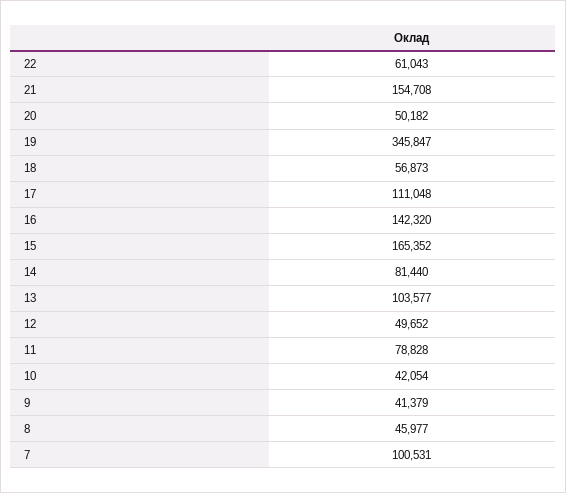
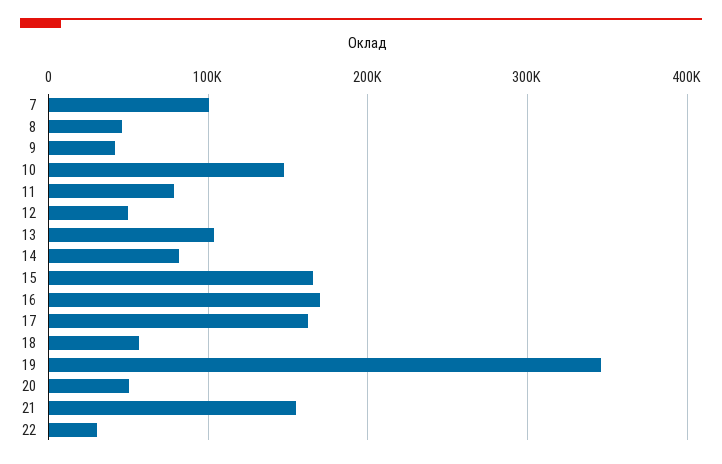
  {
-   "22": 61043,
+   "22": 30000,
    "21": 154708,
    "20": 50182,
    "19": 345847,
    "18": 56873,
-   "17": 111048,
+   "17": 160000,
-   "16": 142320,
+   "16": 170000,
    "15": 165352,
    "14": 81440,
    "13": 103577,
    "12": 49652,
    "11": 78828,
-   "10": 42054,
+   "10": 150000,
    "9": 41379,
    "8": 45977,
    "7": 100531
  }

